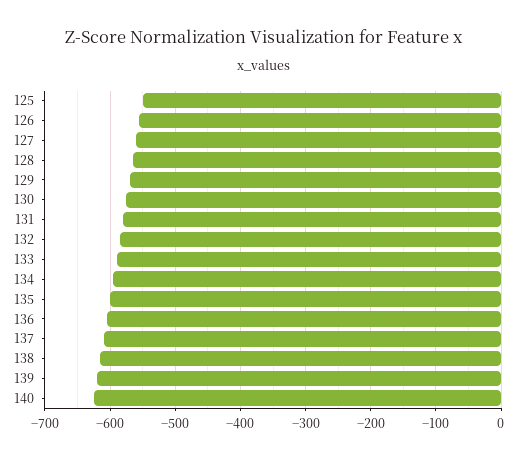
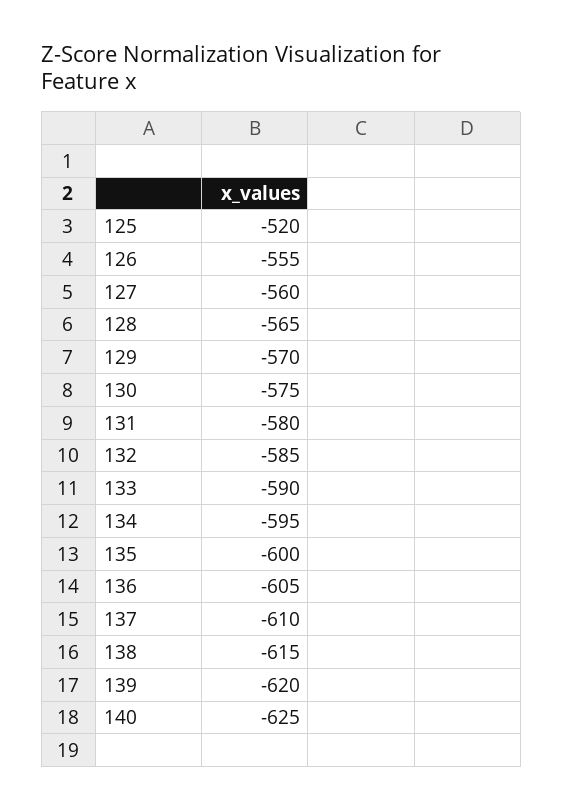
  {
-   "125": -550,
+   "125": -520,
    "126": -555,
    "127": -560,
    "128": -565,
    "129": -570,
    "130": -575,
    "131": -580,
    "132": -585,
    "133": -590,
    "134": -595,
    "135": -600,
    "136": -605,
    "137": -610,
    "138": -615,
    "139": -620,
    "140": -625
  }

